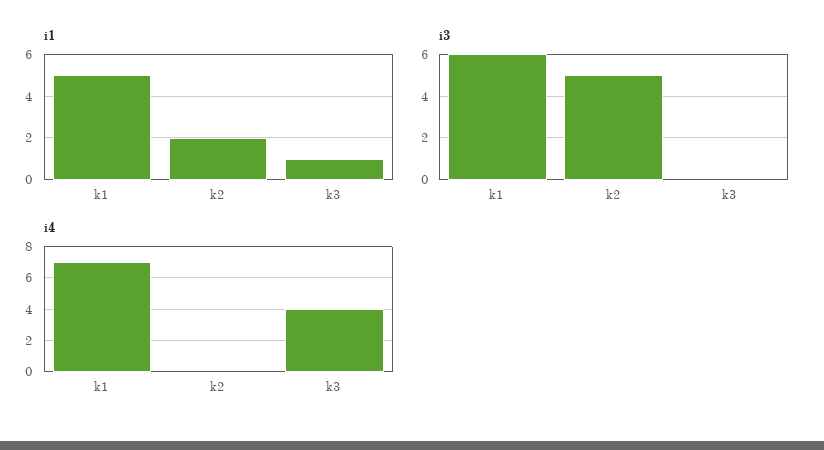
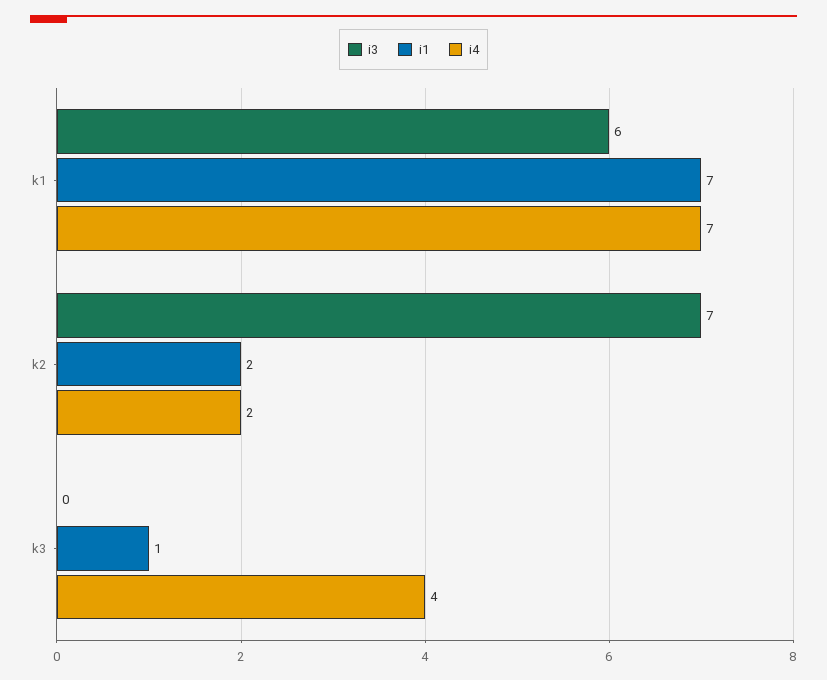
  {
    "i1": {
-     "k1": 5,
+     "k1": 7,
      "k2": 2,
      "k3": 1
    },
    "i3": {
      "k1": 6,
-     "k2": 5,
+     "k2": 7,
      "k3": 0
    },
    "i4": {
      "k1": 7,
-     "k2": 0,
+     "k2": 2,
      "k3": 4
    }
  }

